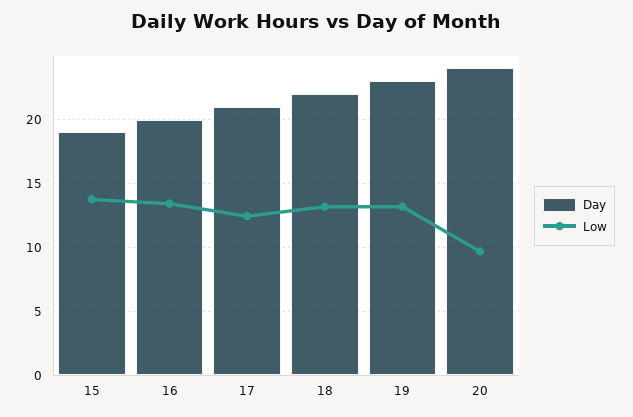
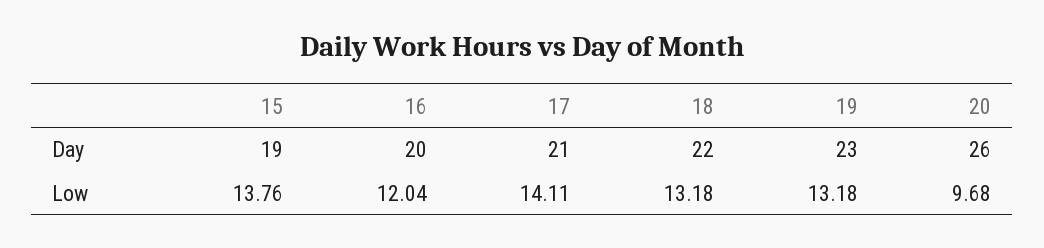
  {
    "Day": {
      "15": 19,
      "16": 20,
      "17": 21,
      "18": 22,
      "19": 23,
-     "20": 24
+     "20": 26
    },
    "Low": {
      "15": 13.76,
-     "16": 13.5,
+     "16": 12.04,
-     "17": 12.5,
+     "17": 14.11,
      "18": 13.18,
      "19": 13.18,
      "20": 9.68
    }
  }

